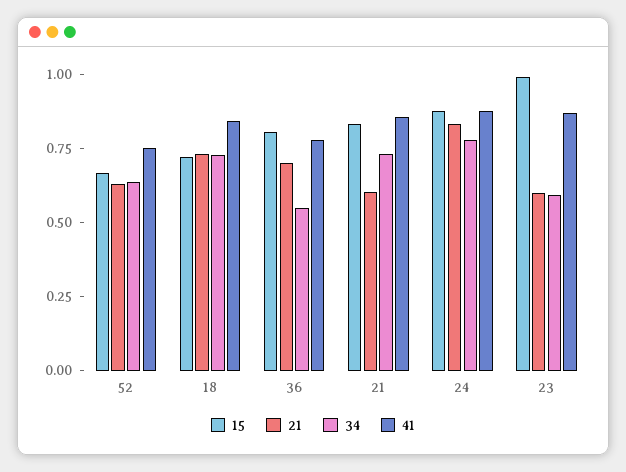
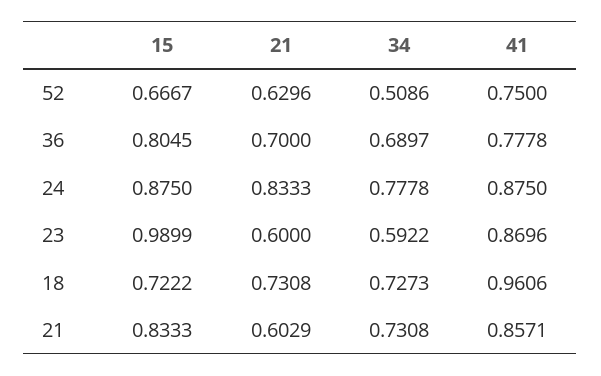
  {
    "15": {
      "52": 0.6667,
      "18": 0.7222,
      "36": 0.8045,
      "21": 0.8333,
      "24": 0.875,
      "23": 0.9899
    },
    "21": {
      "52": 0.6296,
      "18": 0.7308,
      "36": 0.7,
      "21": 0.6029,
      "24": 0.8333,
      "23": 0.6
    },
    "34": {
-     "52": 0.65,
+     "52": 0.5086,
      "18": 0.7273,
-     "36": 0.55,
+     "36": 0.6897,
      "21": 0.7308,
      "24": 0.7778,
      "23": 0.5922
    },
    "41": {
      "52": 0.75,
-     "18": 0.85,
+     "18": 0.9606,
      "36": 0.7778,
      "21": 0.8571,
      "24": 0.875,
      "23": 0.8696
    }
  }

